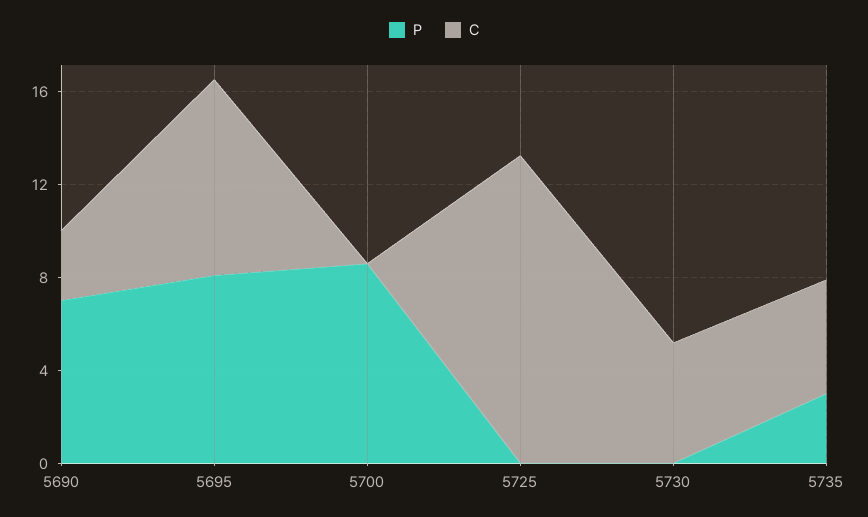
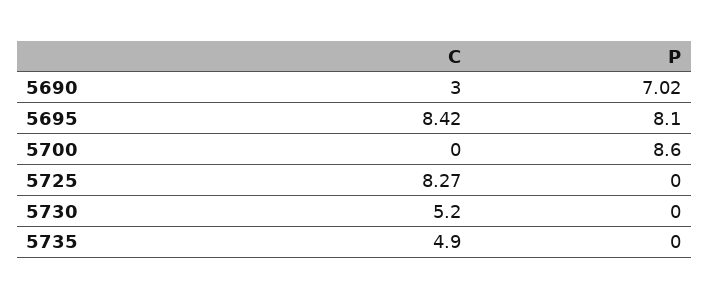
  {
    "P": {
      "5690": 7.02,
      "5695": 8.1,
      "5700": 8.6,
      "5725": 0,
      "5730": 0,
-     "5735": 3
+     "5735": 0
    },
    "C": {
      "5690": 3,
      "5695": 8.42,
      "5700": 0,
-     "5725": 13,
+     "5725": 8.27,
      "5730": 5.2,
      "5735": 4.9
    }
  }

